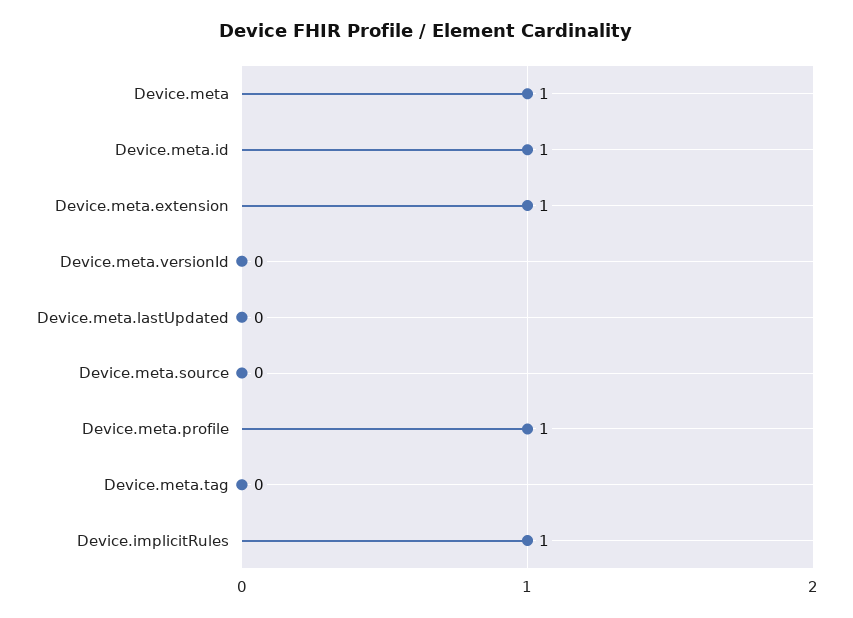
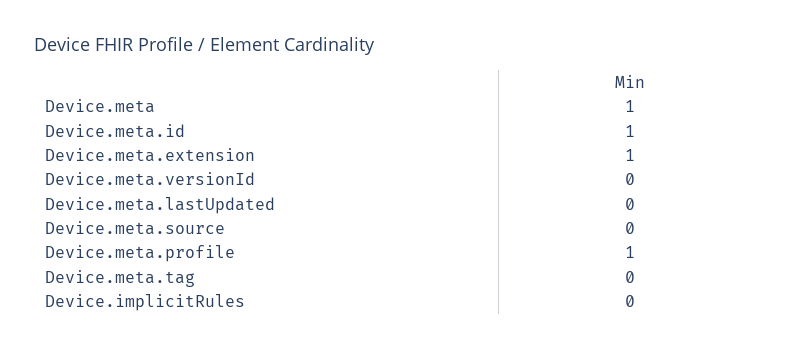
  {
    "Device.meta": 1,
    "Device.meta.id": 1,
    "Device.meta.extension": 1,
    "Device.meta.versionId": 0,
    "Device.meta.lastUpdated": 0,
    "Device.meta.source": 0,
    "Device.meta.profile": 1,
    "Device.meta.tag": 0,
-   "Device.implicitRules": 1
+   "Device.implicitRules": 0
  }

